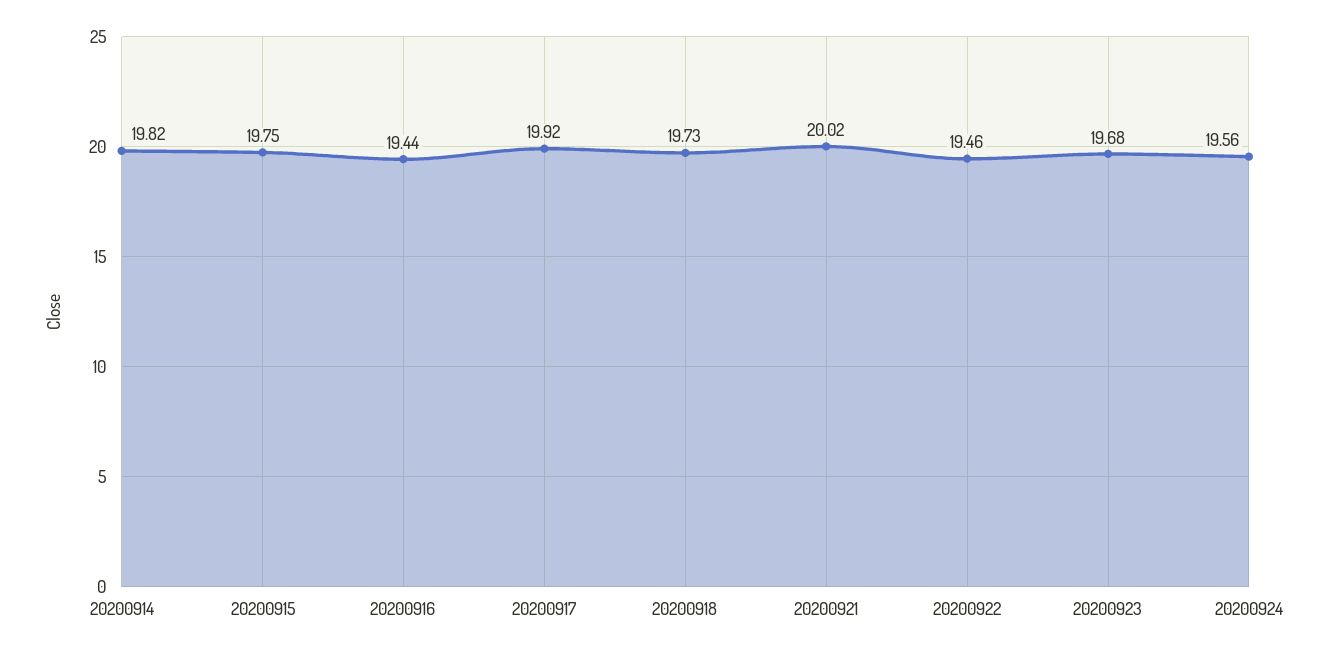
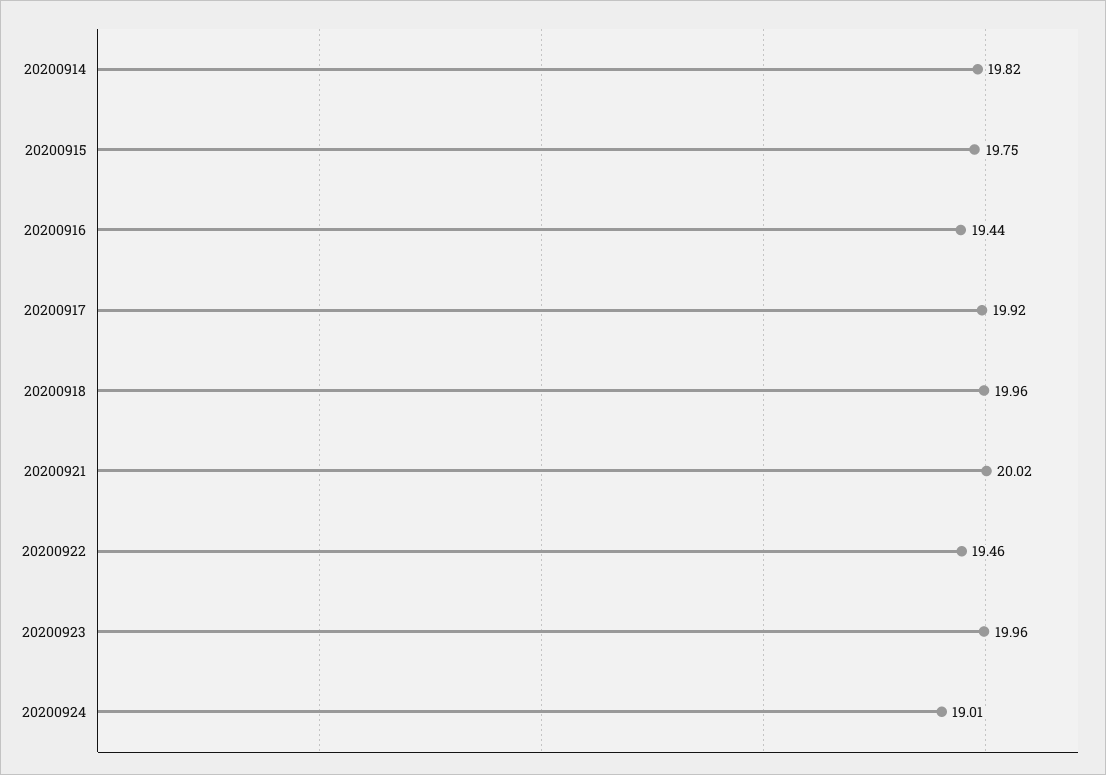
  {
    "20200914": 19.82,
    "20200915": 19.75,
    "20200916": 19.44,
    "20200917": 19.92,
-   "20200918": 19.73,
+   "20200918": 19.96,
    "20200921": 20.02,
    "20200922": 19.46,
-   "20200923": 19.68,
+   "20200923": 19.96,
-   "20200924": 19.56
+   "20200924": 19.01
  }

